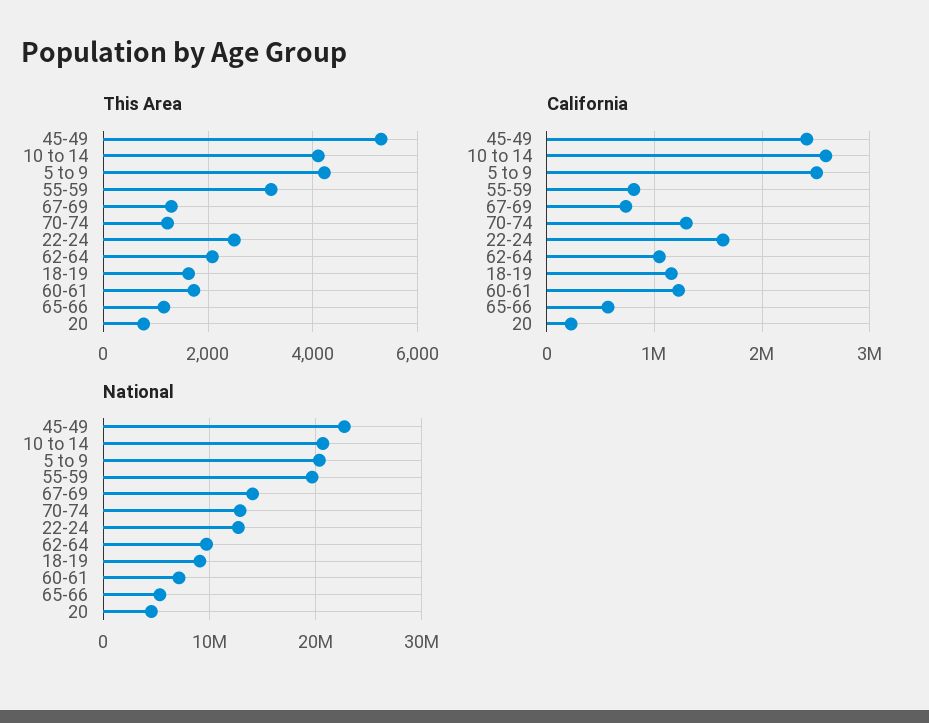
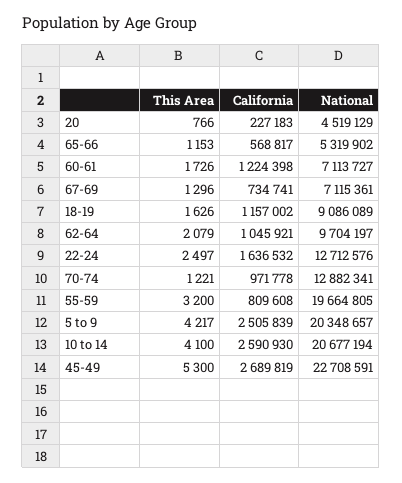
  {
    "This Area": {
      "45-49": 5300,
      "10 to 14": 4100,
      "5 to 9": 4217,
      "55-59": 3200,
      "67-69": 1296,
      "70-74": 1221,
      "22-24": 2497,
      "62-64": 2079,
      "18-19": 1626,
      "60-61": 1726,
      "65-66": 1153,
      "20": 766
    },
    "California": {
-     "45-49": 2400000,
+     "45-49": 2689819,
      "10 to 14": 2590930,
      "5 to 9": 2505839,
      "55-59": 809608,
      "67-69": 734741,
-     "70-74": 1300000,
+     "70-74": 971778,
      "22-24": 1636532,
      "62-64": 1045921,
      "18-19": 1157002,
      "60-61": 1224398,
      "65-66": 568817,
      "20": 227183
    },
    "National": {
      "45-49": 22708591,
      "10 to 14": 20677194,
      "5 to 9": 20348657,
      "55-59": 19664805,
-     "67-69": 14000000,
+     "67-69": 7115361,
      "70-74": 12882341,
      "22-24": 12712576,
      "62-64": 9704197,
      "18-19": 9086089,
      "60-61": 7113727,
      "65-66": 5319902,
      "20": 4519129
    }
  }

